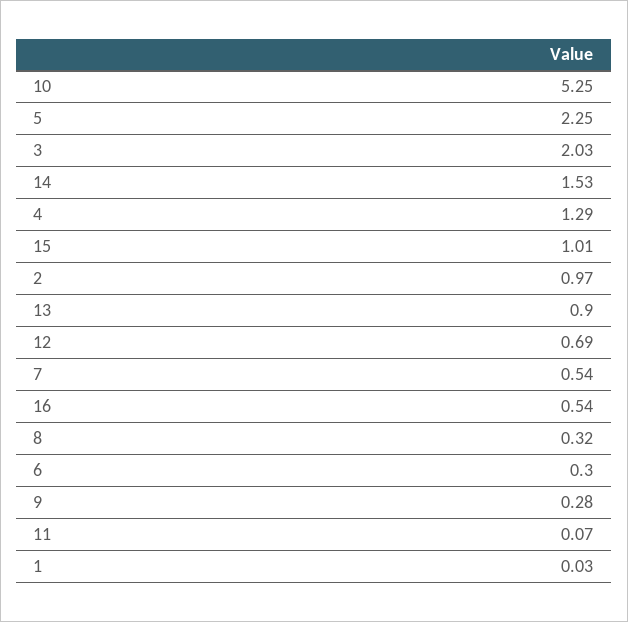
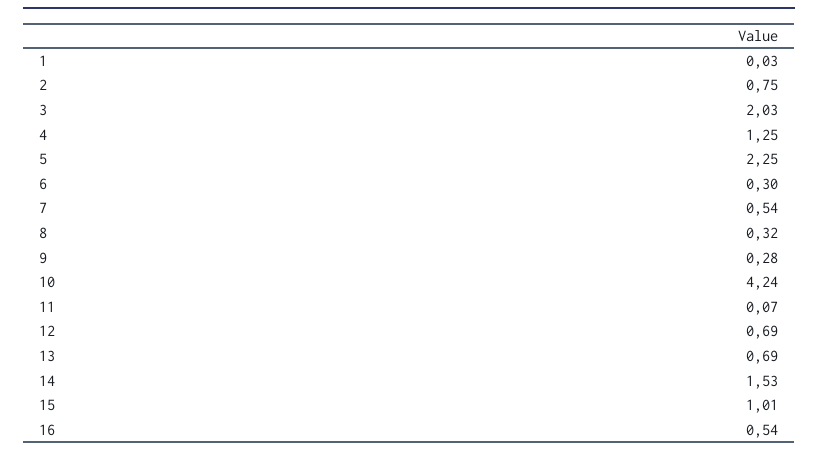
  {
-   "10": 5.25,
+   "10": 4.24,
    "5": 2.25,
    "3": 2.03,
    "14": 1.53,
-   "4": 1.29,
+   "4": 1.25,
    "15": 1.01,
-   "2": 0.97,
+   "2": 0.75,
-   "13": 0.9,
+   "13": 0.69,
    "12": 0.69,
    "7": 0.54,
    "16": 0.54,
    "8": 0.32,
    "6": 0.3,
    "9": 0.28,
    "11": 0.07,
    "1": 0.03
  }

